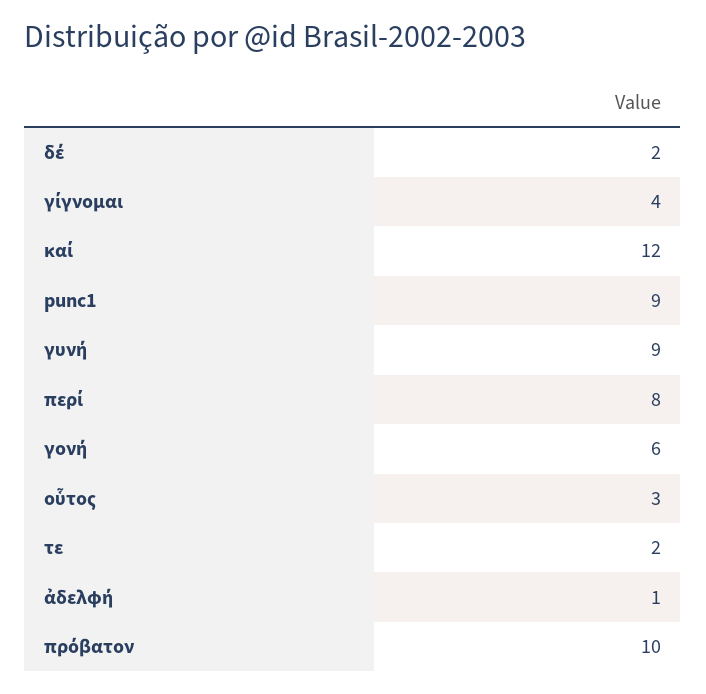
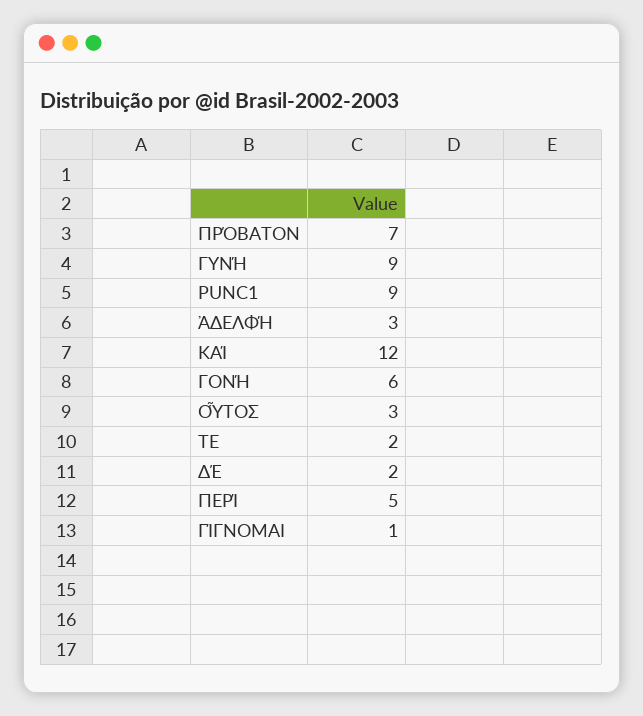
  {
    "δέ": 2,
-   "γίγνομαι": 4,
+   "γίγνομαι": 1,
    "καί": 12,
    "punc1": 9,
    "γυνή": 9,
-   "περί": 8,
+   "περί": 5,
    "γονή": 6,
    "οὗτος": 3,
    "τε": 2,
-   "ἀδελφή": 1,
+   "ἀδελφή": 3,
-   "πρόβατον": 10
+   "πρόβατον": 7
  }

